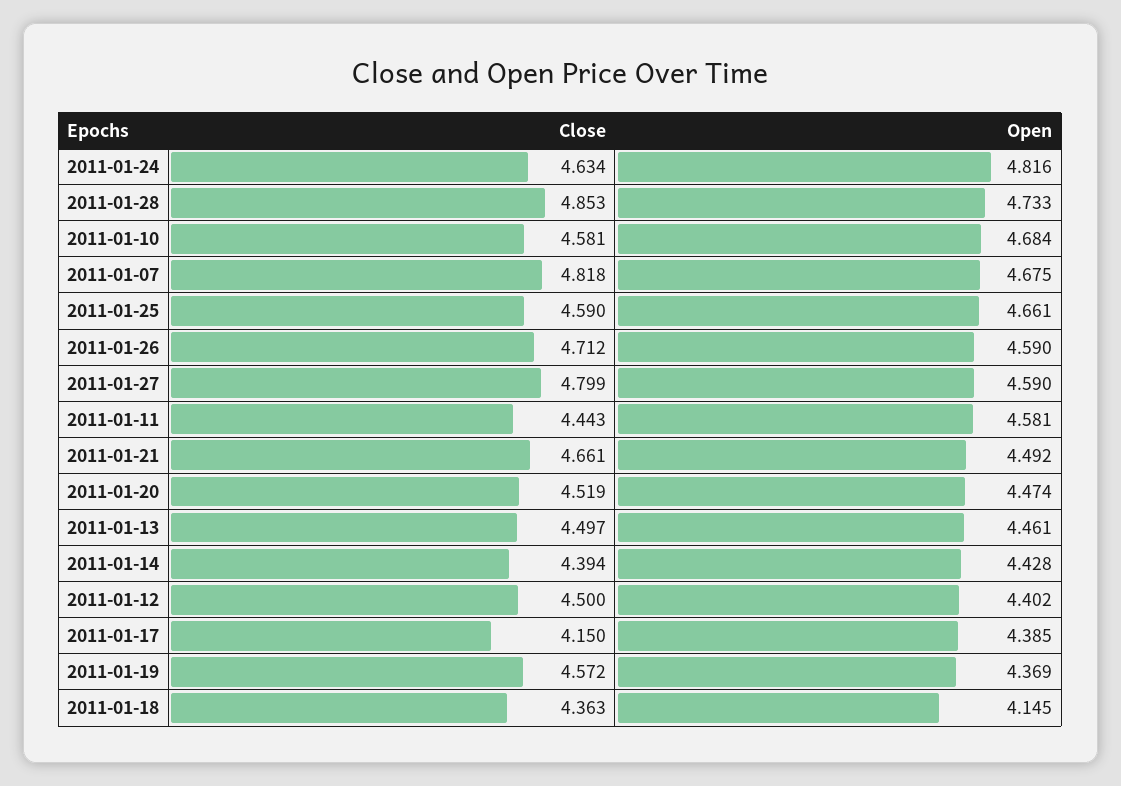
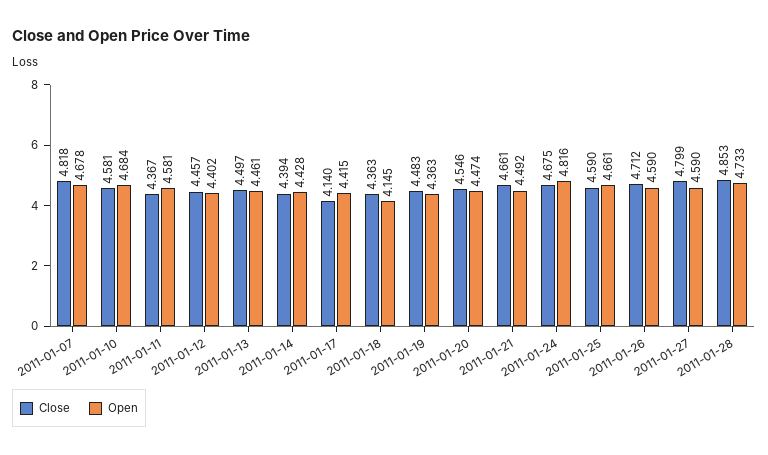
  {
    "Close": {
-     "2011-01-24": 4.634,
+     "2011-01-24": 4.675,
      "2011-01-28": 4.853,
      "2011-01-10": 4.581,
      "2011-01-07": 4.818,
      "2011-01-25": 4.59,
      "2011-01-26": 4.712,
      "2011-01-27": 4.799,
-     "2011-01-11": 4.443,
+     "2011-01-11": 4.367,
      "2011-01-21": 4.661,
-     "2011-01-20": 4.519,
+     "2011-01-20": 4.546,
      "2011-01-13": 4.497,
      "2011-01-14": 4.394,
-     "2011-01-12": 4.5,
+     "2011-01-12": 4.457,
-     "2011-01-17": 4.15,
+     "2011-01-17": 4.14,
-     "2011-01-19": 4.572,
+     "2011-01-19": 4.483,
      "2011-01-18": 4.363
    },
    "Open": {
      "2011-01-24": 4.816,
      "2011-01-28": 4.733,
      "2011-01-10": 4.684,
-     "2011-01-07": 4.675,
+     "2011-01-07": 4.678,
      "2011-01-25": 4.661,
      "2011-01-26": 4.59,
      "2011-01-27": 4.59,
      "2011-01-11": 4.581,
      "2011-01-21": 4.492,
      "2011-01-20": 4.474,
      "2011-01-13": 4.461,
      "2011-01-14": 4.428,
      "2011-01-12": 4.402,
-     "2011-01-17": 4.385,
+     "2011-01-17": 4.415,
-     "2011-01-19": 4.369,
+     "2011-01-19": 4.363,
      "2011-01-18": 4.145
    }
  }

